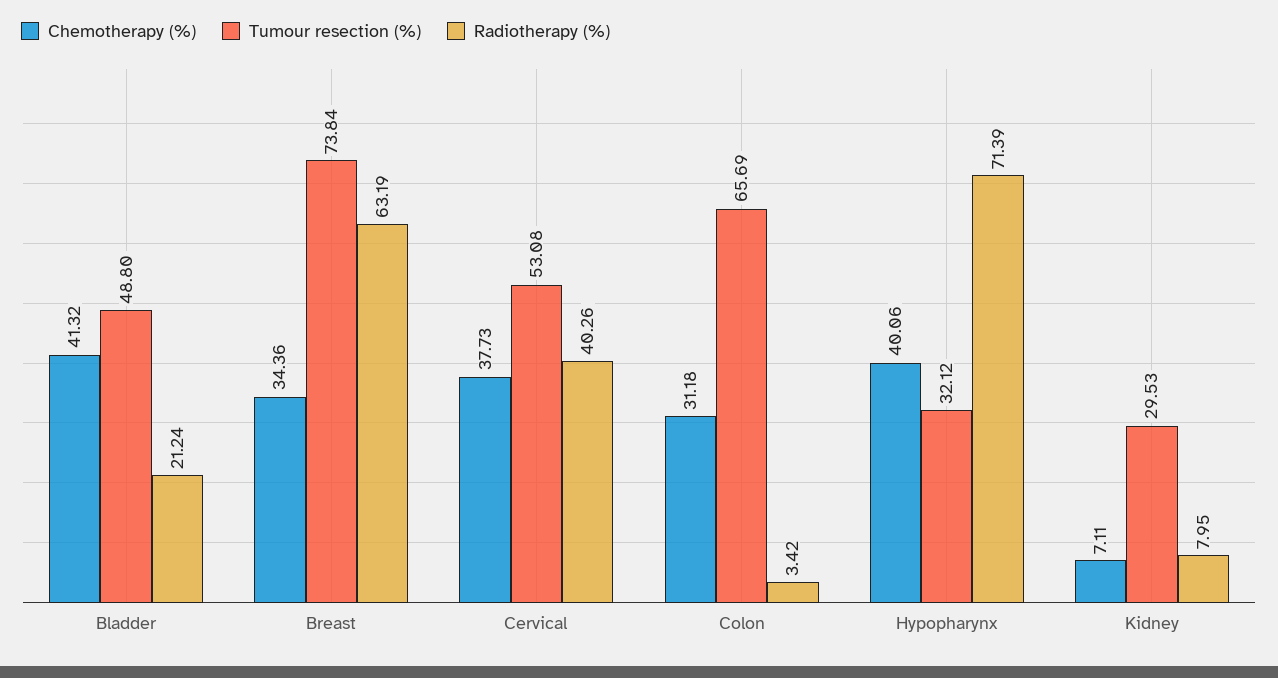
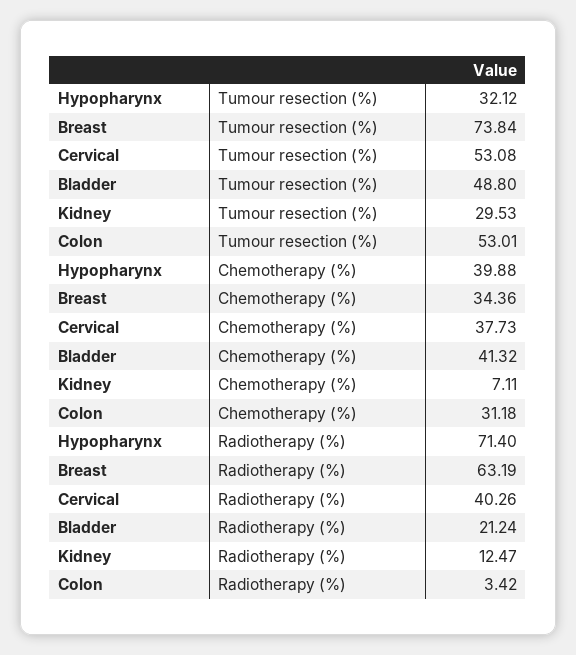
  {
    "Chemotherapy (%)": {
      "Bladder": 41.32,
      "Breast": 34.36,
      "Cervical": 37.73,
      "Colon": 31.18,
-     "Hypopharynx": 40.06,
+     "Hypopharynx": 39.88,
      "Kidney": 7.11
    },
    "Tumour resection (%)": {
      "Bladder": 48.8,
      "Breast": 73.84,
      "Cervical": 53.08,
-     "Colon": 65.69,
+     "Colon": 53.01,
      "Hypopharynx": 32.12,
      "Kidney": 29.53
    },
    "Radiotherapy (%)": {
      "Bladder": 21.24,
      "Breast": 63.19,
      "Cervical": 40.26,
      "Colon": 3.42,
-     "Hypopharynx": 71.39,
+     "Hypopharynx": 71.4,
-     "Kidney": 7.95
+     "Kidney": 12.47
    }
  }

